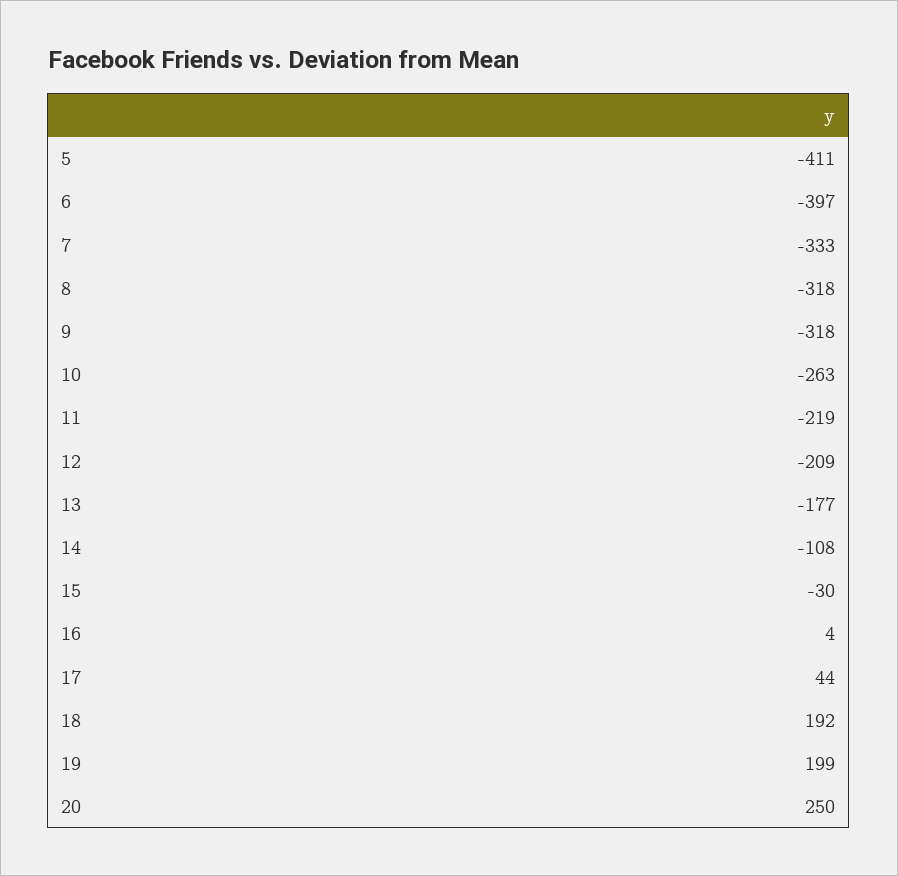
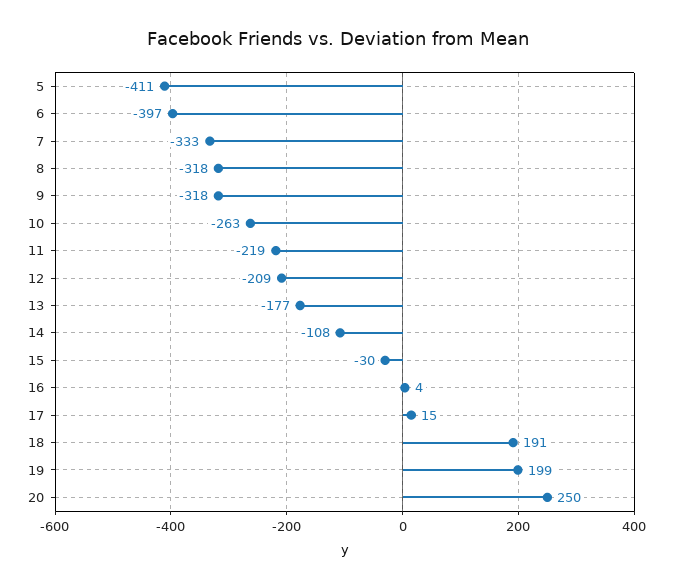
  {
    "5": -411,
    "6": -397,
    "7": -333,
    "8": -318,
    "9": -318,
    "10": -263,
    "11": -219,
    "12": -209,
    "13": -177,
    "14": -108,
    "15": -30,
    "16": 4,
-   "17": 44,
+   "17": 15,
-   "18": 192,
+   "18": 191,
    "19": 199,
    "20": 250
  }

